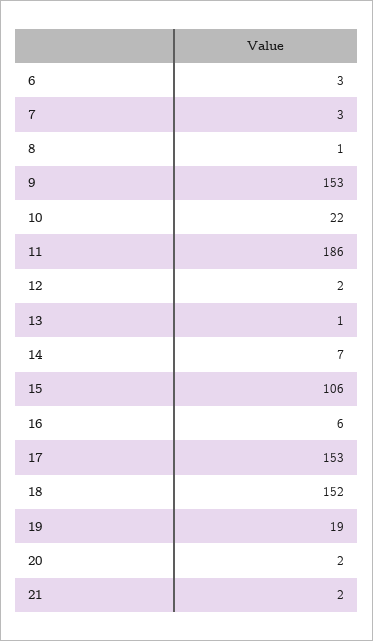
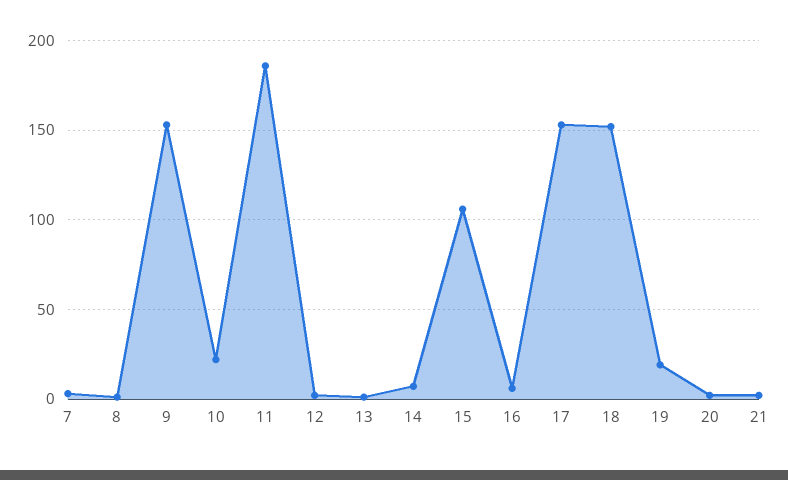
  {
-   "6": 3,
    "7": 3,
    "8": 1,
    "9": 153,
    "10": 22,
    "11": 186,
    "12": 2,
    "13": 1,
    "14": 7,
    "15": 106,
    "16": 6,
    "17": 153,
    "18": 152,
    "19": 19,
    "20": 2,
    "21": 2
  }

